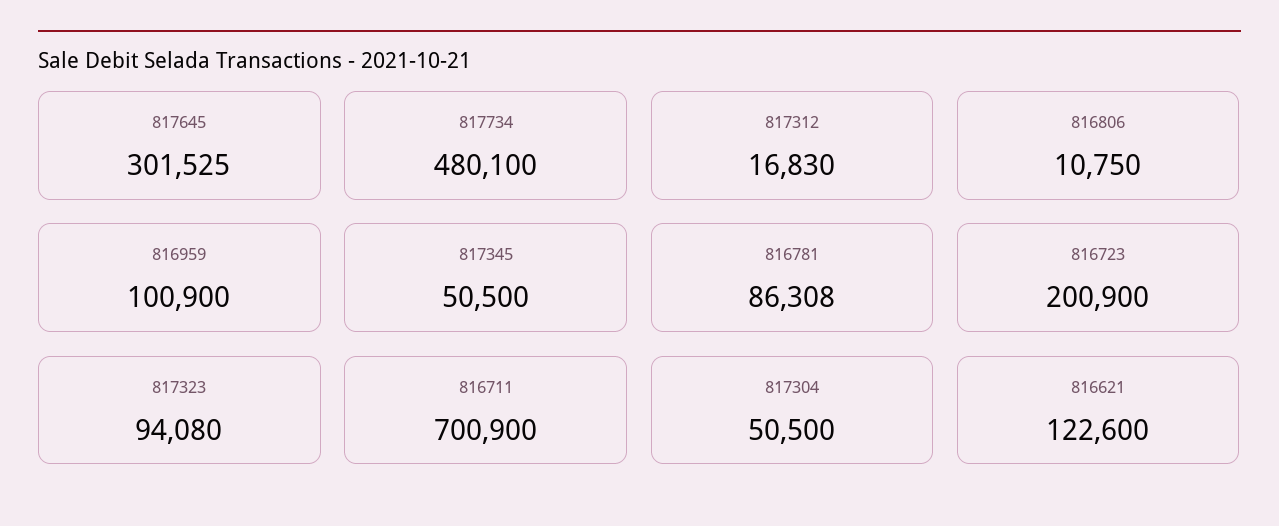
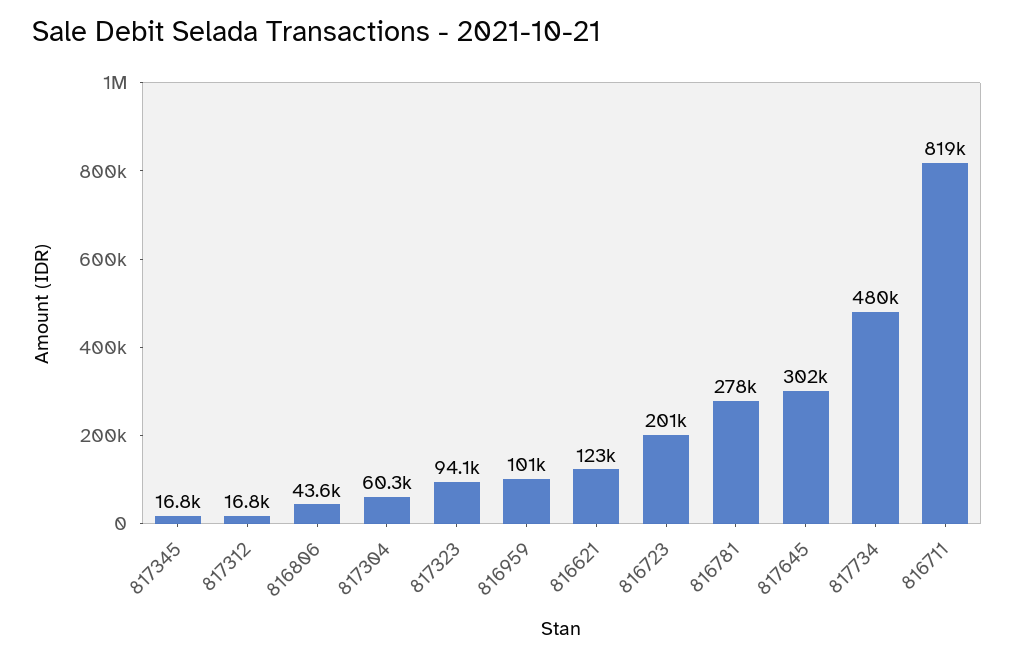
  {
    "817645": 301525,
    "817734": 480100,
    "817312": 16830,
-   "816806": 10750,
+   "816806": 43600,
    "816959": 100900,
-   "817345": 50500,
+   "817345": 16800,
-   "816781": 86308,
+   "816781": 278000,
    "816723": 200900,
    "817323": 94080,
-   "816711": 700900,
+   "816711": 819000,
-   "817304": 50500,
+   "817304": 60300,
    "816621": 122600
  }

